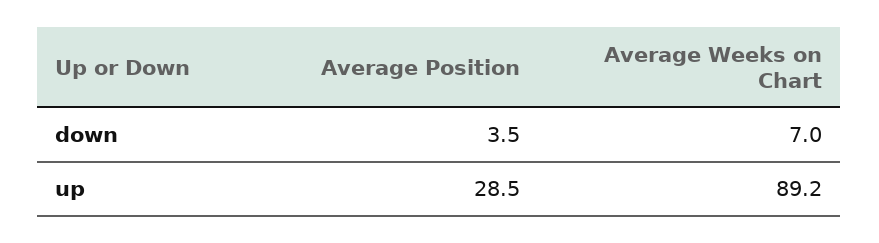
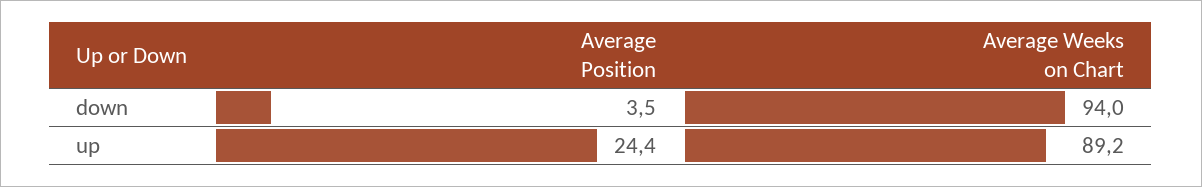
  {
    "Average Position": {
      "down": 3.5,
-     "up": 28.5
+     "up": 24.4
    },
    "Average Weeks on Chart": {
-     "down": 7,
+     "down": 94,
      "up": 89.2
    }
  }

